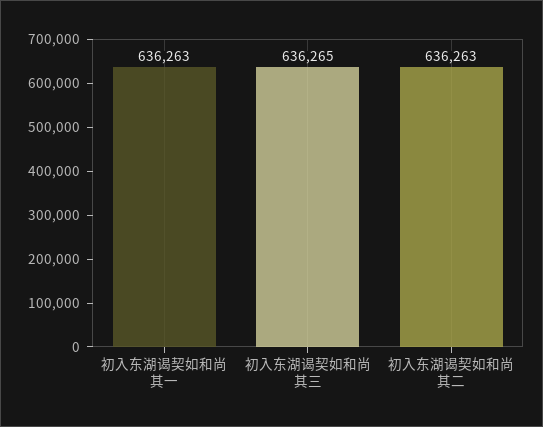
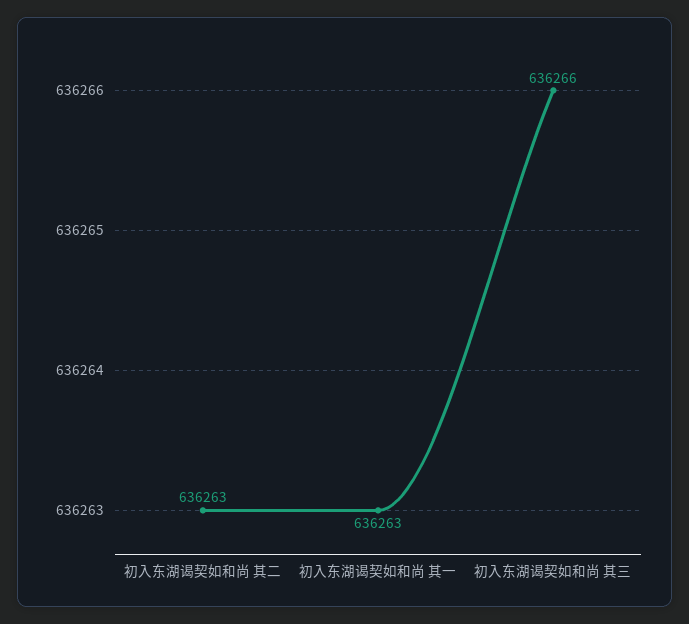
  {
    "初入东湖谒契如和尚 其一": 636263,
-   "初入东湖谒契如和尚 其三": 636265,
+   "初入东湖谒契如和尚 其三": 636266,
    "初入东湖谒契如和尚 其二": 636263
  }

